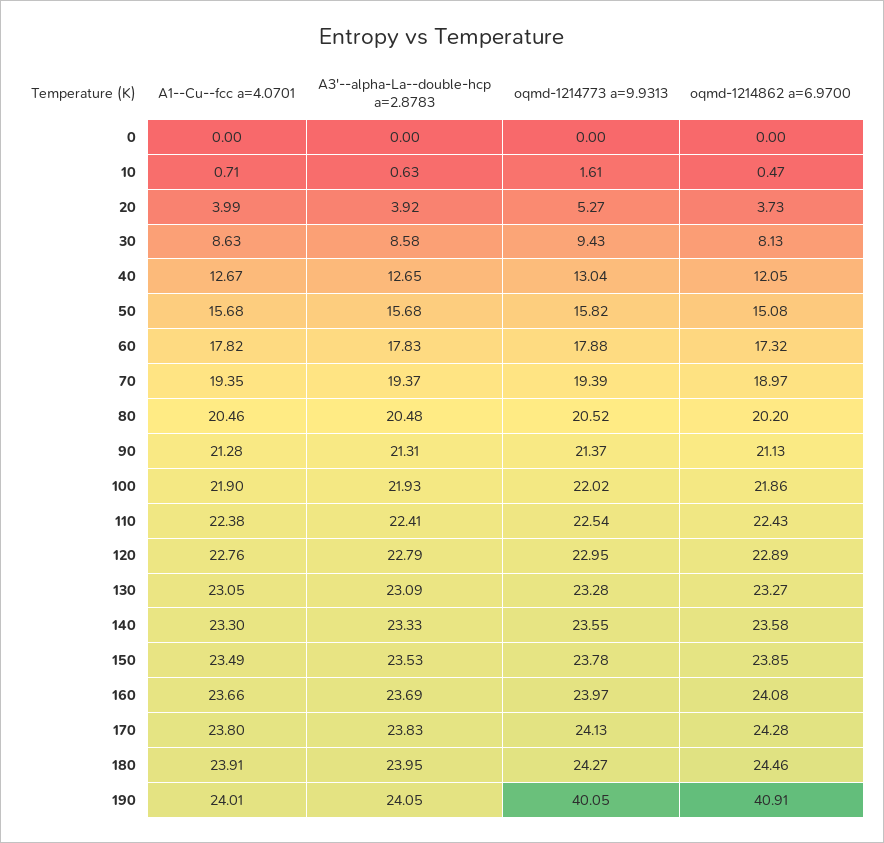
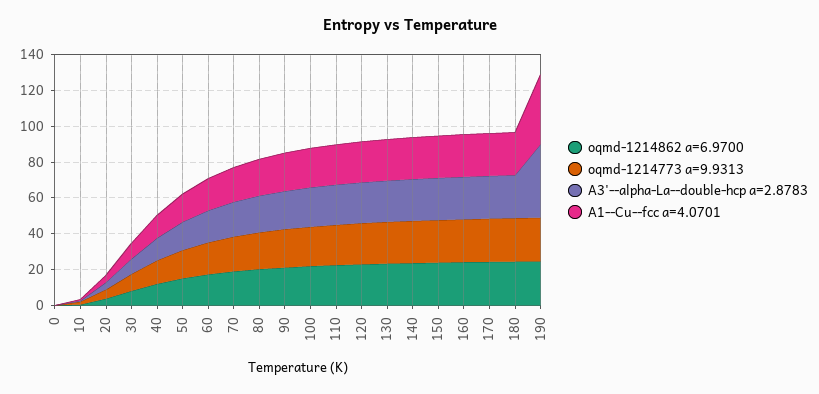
  {
    "A1--Cu--fcc a=4.0701": {
      "0": 0,
      "10": 0.71,
      "20": 3.99,
      "30": 8.63,
      "40": 12.67,
      "50": 15.68,
      "60": 17.82,
      "70": 19.35,
      "80": 20.46,
      "90": 21.28,
      "100": 21.9,
      "110": 22.38,
      "120": 22.76,
      "130": 23.05,
      "140": 23.3,
      "150": 23.49,
      "160": 23.66,
      "170": 23.8,
      "180": 23.91,
-     "190": 24.01
+     "190": 40
    },
    "A3'--alpha-La--double-hcp a=2.8783": {
      "0": 0,
      "10": 0.63,
      "20": 3.92,
      "30": 8.58,
      "40": 12.65,
      "50": 15.68,
      "60": 17.83,
      "70": 19.37,
      "80": 20.48,
      "90": 21.31,
      "100": 21.93,
      "110": 22.41,
      "120": 22.79,
      "130": 23.09,
      "140": 23.33,
      "150": 23.53,
      "160": 23.69,
      "170": 23.83,
      "180": 23.95,
-     "190": 24.05
+     "190": 40
    },
    "oqmd-1214773 a=9.9313": {
      "0": 0,
      "10": 1.61,
      "20": 5.27,
      "30": 9.43,
      "40": 13.04,
      "50": 15.82,
      "60": 17.88,
      "70": 19.39,
      "80": 20.52,
      "90": 21.37,
      "100": 22.02,
      "110": 22.54,
      "120": 22.95,
      "130": 23.28,
      "140": 23.55,
      "150": 23.78,
      "160": 23.97,
      "170": 24.13,
      "180": 24.27,
-     "190": 40.05
+     "190": 25
    },
    "oqmd-1214862 a=6.9700": {
      "0": 0,
      "10": 0.47,
      "20": 3.73,
      "30": 8.13,
      "40": 12.05,
      "50": 15.08,
      "60": 17.32,
      "70": 18.97,
      "80": 20.2,
      "90": 21.13,
      "100": 21.86,
      "110": 22.43,
      "120": 22.89,
      "130": 23.27,
      "140": 23.58,
      "150": 23.85,
      "160": 24.08,
      "170": 24.28,
      "180": 24.46,
-     "190": 40.91
+     "190": 25
    }
  }

